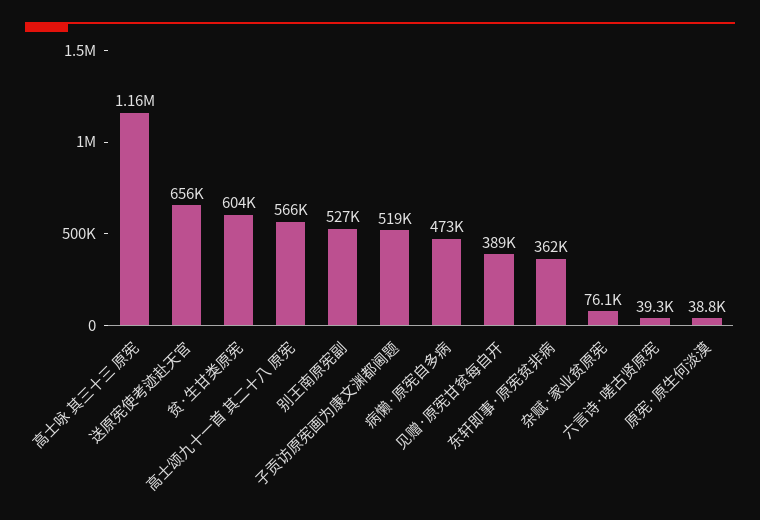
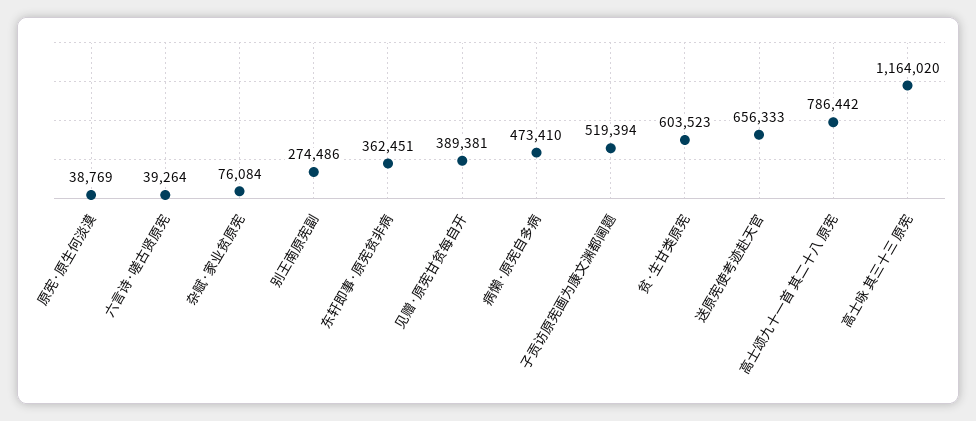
  {
    "高士咏 其三十三 原宪": 1164020,
    "送原宪使考迹赴天官": 656333,
    "贫·生甘类原宪": 603523,
-   "高士颂九十一首 其二十八 原宪": 566000,
+   "高士颂九十一首 其二十八 原宪": 786442,
-   "别王南原宪副": 527000,
+   "别王南原宪副": 274486,
    "子贡访原宪画为康文渊都阃题": 519394,
    "病懒·原宪自多病": 473410,
    "见赠·原宪甘贫每自开": 389381,
    "东轩即事·原宪贫非病": 362451,
    "杂赋·家业贫原宪": 76084,
    "六言诗·嗟古贤原宪": 39264,
    "原宪·原生何淡漠": 38769
  }

